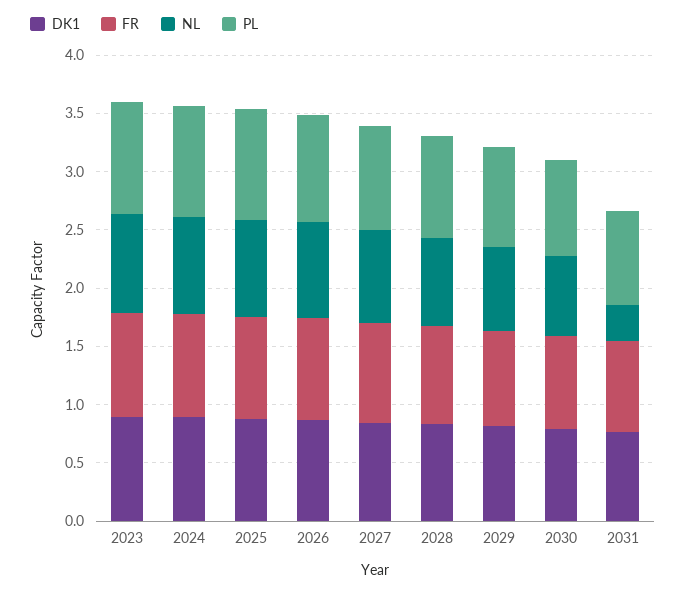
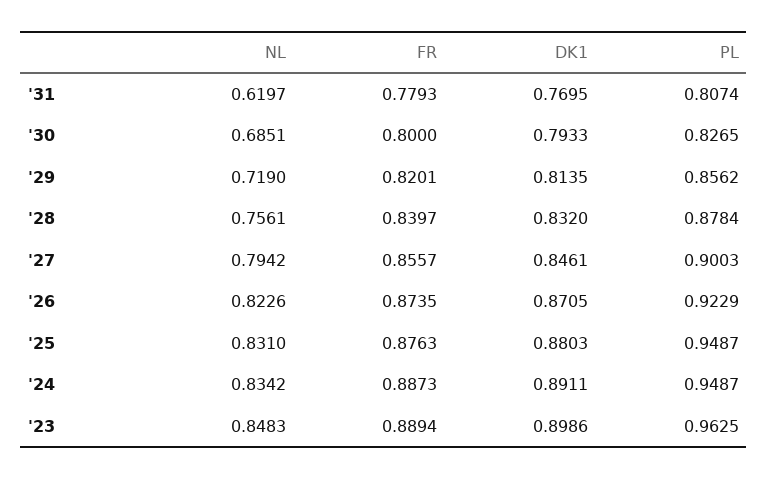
  {
    "DK1": {
      "2023": 0.8986,
      "2024": 0.8911,
      "2025": 0.8803,
      "2026": 0.8705,
      "2027": 0.8461,
      "2028": 0.832,
      "2029": 0.8135,
      "2030": 0.7933,
      "2031": 0.7695
    },
    "FR": {
      "2023": 0.8894,
      "2024": 0.8873,
      "2025": 0.8763,
      "2026": 0.8735,
      "2027": 0.8557,
      "2028": 0.8397,
      "2029": 0.8201,
      "2030": 0.8,
      "2031": 0.7793
    },
    "NL": {
      "2023": 0.8483,
      "2024": 0.8342,
      "2025": 0.831,
      "2026": 0.8226,
      "2027": 0.7942,
      "2028": 0.7561,
      "2029": 0.719,
      "2030": 0.6851,
-     "2031": 0.3
+     "2031": 0.6197
    },
    "PL": {
      "2023": 0.9625,
      "2024": 0.9487,
      "2025": 0.9487,
      "2026": 0.9229,
      "2027": 0.9003,
      "2028": 0.8784,
      "2029": 0.8562,
      "2030": 0.8265,
      "2031": 0.8074
    }
  }

